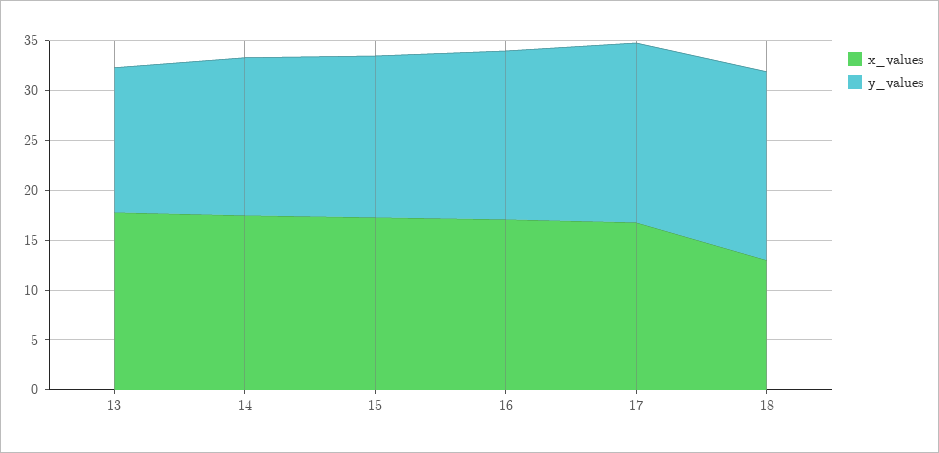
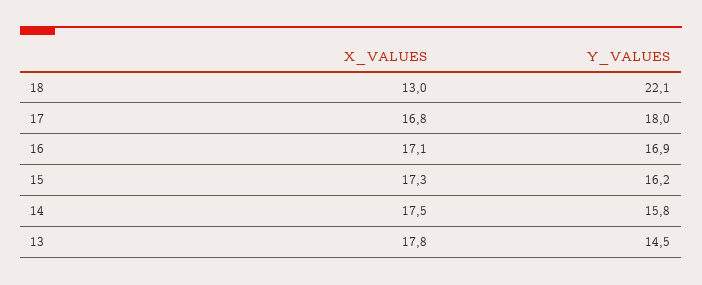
  {
    "x_values": {
      "13": 17.8,
      "14": 17.5,
      "15": 17.3,
      "16": 17.1,
      "17": 16.8,
      "18": 13
    },
    "y_values": {
      "13": 14.5,
      "14": 15.8,
      "15": 16.2,
      "16": 16.9,
      "17": 18,
-     "18": 19
+     "18": 22.1
    }
  }

